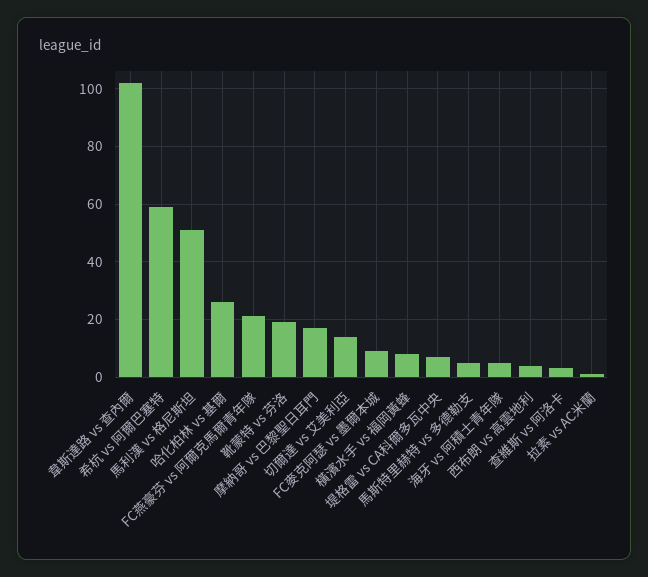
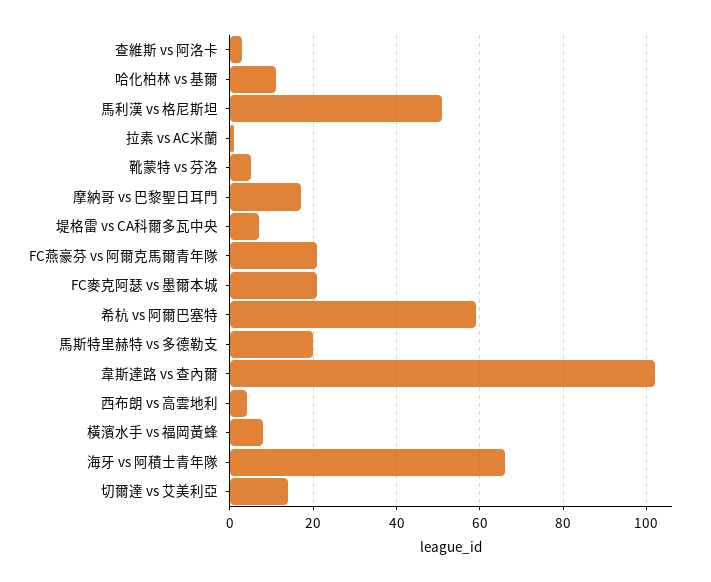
  {
    "韋斯達路 vs 查內爾": 100,
    "希杭 vs 阿爾巴塞特": 60,
    "馬利漢 vs 格尼斯坦": 50,
-   "哈化柏林 vs 基爾": 25,
+   "哈化柏林 vs 基爾": 10,
    "FC燕豪芬 vs 阿爾克馬爾青年隊": 20,
-   "靴蒙特 vs 芬洛": 20,
+   "靴蒙特 vs 芬洛": 5,
    "摩納哥 vs 巴黎聖日耳門": 15,
    "切爾達 vs 艾美利亞": 15,
-   "FC麥克阿瑟 vs 墨爾本城": 10,
+   "FC麥克阿瑟 vs 墨爾本城": 20,
    "橫濱水手 vs 福岡黃蜂": 10,
    "堤格雷 vs CA科爾多瓦中央": 5,
-   "馬斯特里赫特 vs 多德勒支": 5,
+   "馬斯特里赫特 vs 多德勒支": 20,
-   "海牙 vs 阿積士青年隊": 5,
+   "海牙 vs 阿積士青年隊": 65,
    "西布朗 vs 高雲地利": 5,
    "查維斯 vs 阿洛卡": 5,
    "拉素 vs AC米蘭": 0
  }

